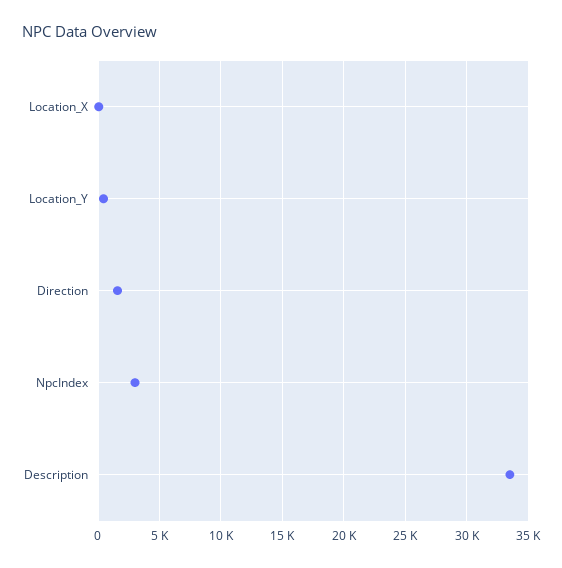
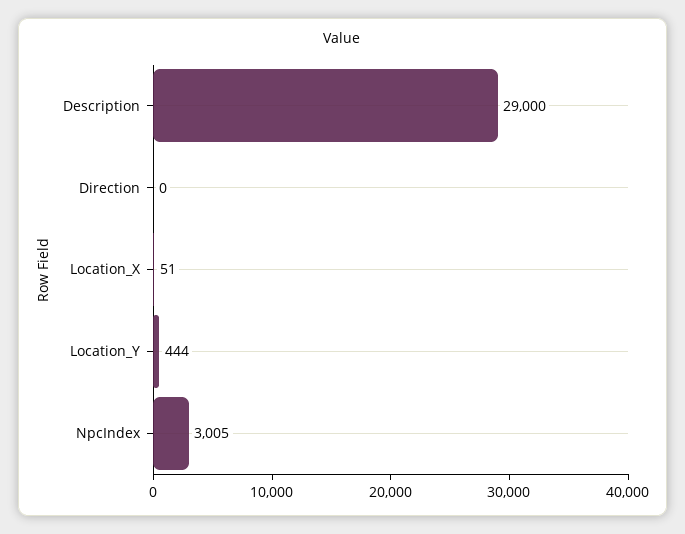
  {
    "Location_X": 51,
    "Location_Y": 444,
-   "Direction": 1500,
+   "Direction": 0,
    "NpcIndex": 3005,
-   "Description": 33500
+   "Description": 29000
  }

